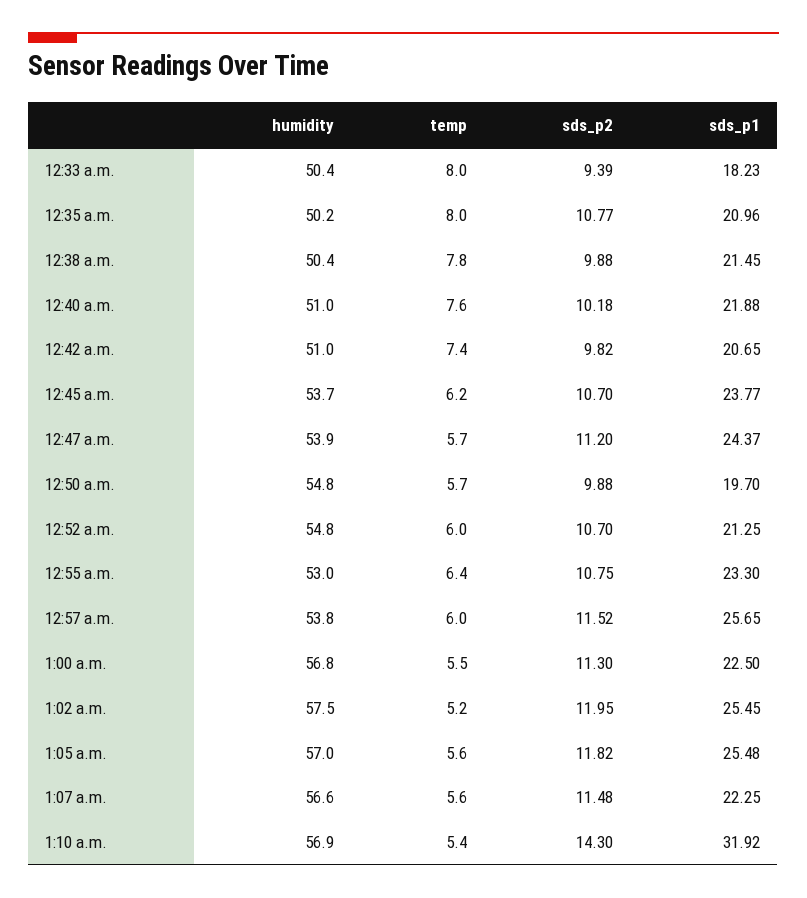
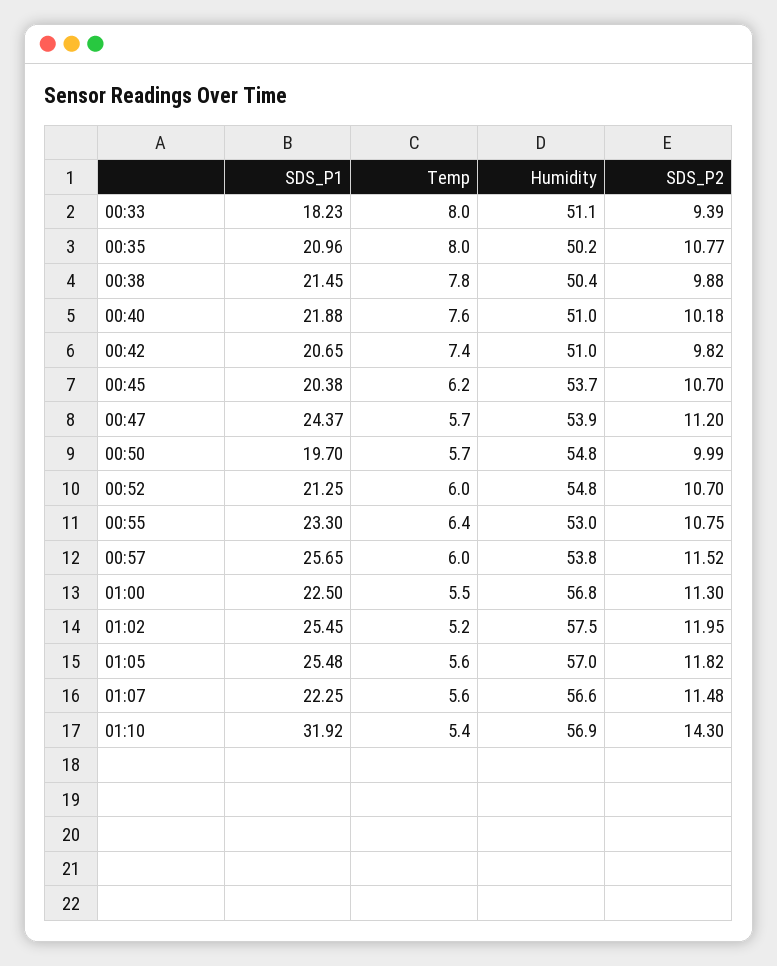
  {
    "humidity": {
-     "12:33 a.m.": 50.4,
+     "12:33 a.m.": 51.1,
      "12:35 a.m.": 50.2,
      "12:38 a.m.": 50.4,
      "12:40 a.m.": 51,
      "12:42 a.m.": 51,
      "12:45 a.m.": 53.7,
      "12:47 a.m.": 53.9,
      "12:50 a.m.": 54.8,
      "12:52 a.m.": 54.8,
      "12:55 a.m.": 53,
      "12:57 a.m.": 53.8,
      "1:00 a.m.": 56.8,
      "1:02 a.m.": 57.5,
      "1:05 a.m.": 57,
      "1:07 a.m.": 56.6,
      "1:10 a.m.": 56.9
    },
    "temp": {
      "12:33 a.m.": 8,
      "12:35 a.m.": 8,
      "12:38 a.m.": 7.8,
      "12:40 a.m.": 7.6,
      "12:42 a.m.": 7.4,
      "12:45 a.m.": 6.2,
      "12:47 a.m.": 5.7,
      "12:50 a.m.": 5.7,
      "12:52 a.m.": 6,
      "12:55 a.m.": 6.4,
      "12:57 a.m.": 6,
      "1:00 a.m.": 5.5,
      "1:02 a.m.": 5.2,
      "1:05 a.m.": 5.6,
      "1:07 a.m.": 5.6,
      "1:10 a.m.": 5.4
    },
    "sds_p2": {
      "12:33 a.m.": 9.39,
      "12:35 a.m.": 10.77,
      "12:38 a.m.": 9.88,
      "12:40 a.m.": 10.18,
      "12:42 a.m.": 9.82,
      "12:45 a.m.": 10.7,
      "12:47 a.m.": 11.2,
-     "12:50 a.m.": 9.88,
+     "12:50 a.m.": 9.99,
      "12:52 a.m.": 10.7,
      "12:55 a.m.": 10.75,
      "12:57 a.m.": 11.52,
      "1:00 a.m.": 11.3,
      "1:02 a.m.": 11.95,
      "1:05 a.m.": 11.82,
      "1:07 a.m.": 11.48,
      "1:10 a.m.": 14.3
    },
    "sds_p1": {
      "12:33 a.m.": 18.23,
      "12:35 a.m.": 20.96,
      "12:38 a.m.": 21.45,
      "12:40 a.m.": 21.88,
      "12:42 a.m.": 20.65,
-     "12:45 a.m.": 23.77,
+     "12:45 a.m.": 20.38,
      "12:47 a.m.": 24.37,
      "12:50 a.m.": 19.7,
      "12:52 a.m.": 21.25,
      "12:55 a.m.": 23.3,
      "12:57 a.m.": 25.65,
      "1:00 a.m.": 22.5,
      "1:02 a.m.": 25.45,
      "1:05 a.m.": 25.48,
      "1:07 a.m.": 22.25,
      "1:10 a.m.": 31.92
    }
  }

